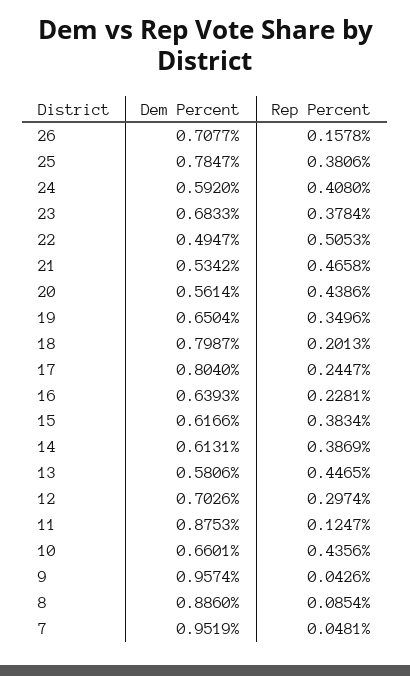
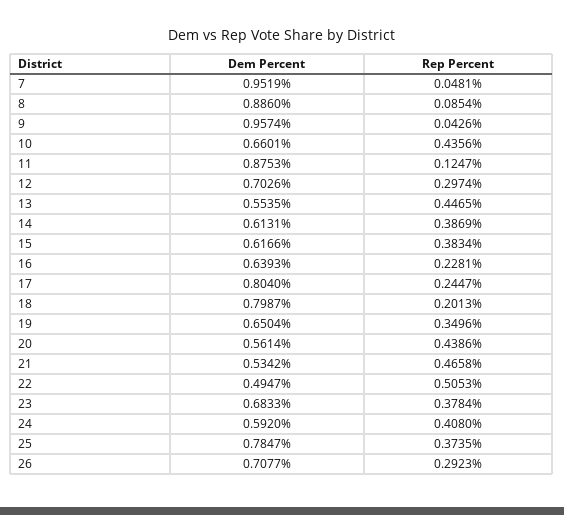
  {
    "Dem Percent": {
      "26": 0.7077,
      "25": 0.7847,
      "24": 0.592,
      "23": 0.6833,
      "22": 0.4947,
      "21": 0.5342,
      "20": 0.5614,
      "19": 0.6504,
      "18": 0.7987,
      "17": 0.804,
      "16": 0.6393,
      "15": 0.6166,
      "14": 0.6131,
-     "13": 0.5806,
+     "13": 0.5535,
      "12": 0.7026,
      "11": 0.8753,
      "10": 0.6601,
      "9": 0.9574,
      "8": 0.886,
      "7": 0.9519
    },
    "Rep Percent": {
-     "26": 0.1578,
+     "26": 0.2923,
-     "25": 0.3806,
+     "25": 0.3735,
      "24": 0.408,
      "23": 0.3784,
      "22": 0.5053,
      "21": 0.4658,
      "20": 0.4386,
      "19": 0.3496,
      "18": 0.2013,
      "17": 0.2447,
      "16": 0.2281,
      "15": 0.3834,
      "14": 0.3869,
      "13": 0.4465,
      "12": 0.2974,
      "11": 0.1247,
      "10": 0.4356,
      "9": 0.0426,
      "8": 0.0854,
      "7": 0.0481
    }
  }

